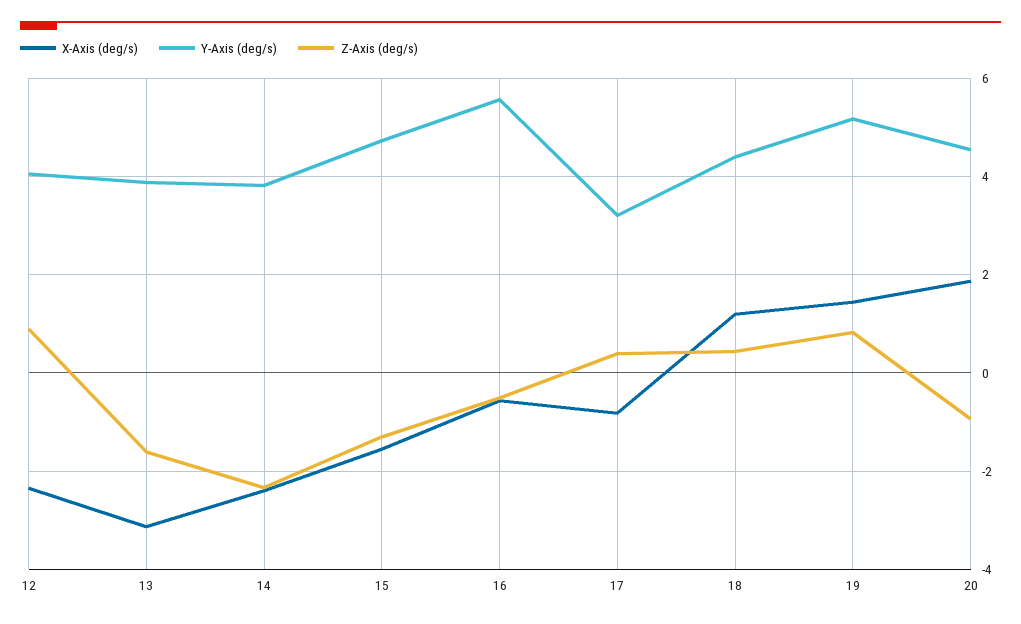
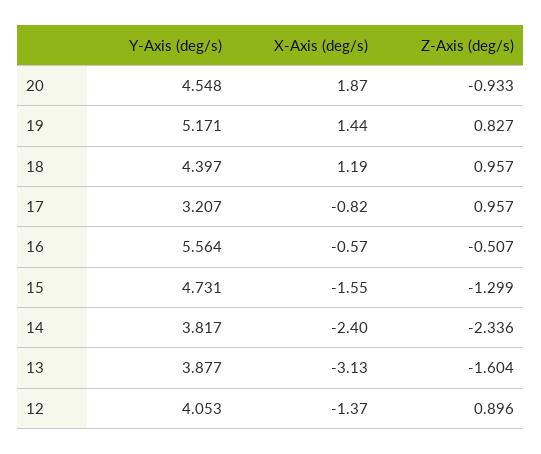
  {
    "X-Axis (deg/s)": {
-     "12": -2.4,
+     "12": -1.37,
      "13": -3.13,
      "14": -2.4,
      "15": -1.55,
      "16": -0.57,
      "17": -0.82,
      "18": 1.19,
      "19": 1.44,
      "20": 1.87
    },
    "Y-Axis (deg/s)": {
      "12": 4.053,
      "13": 3.877,
      "14": 3.817,
      "15": 4.731,
      "16": 5.564,
      "17": 3.207,
      "18": 4.397,
      "19": 5.171,
      "20": 4.548
    },
    "Z-Axis (deg/s)": {
      "12": 0.896,
      "13": -1.604,
      "14": -2.336,
      "15": -1.299,
      "16": -0.507,
-     "17": 0.4,
+     "17": 0.957,
-     "18": 0.4,
+     "18": 0.957,
      "19": 0.827,
      "20": -0.933
    }
  }

